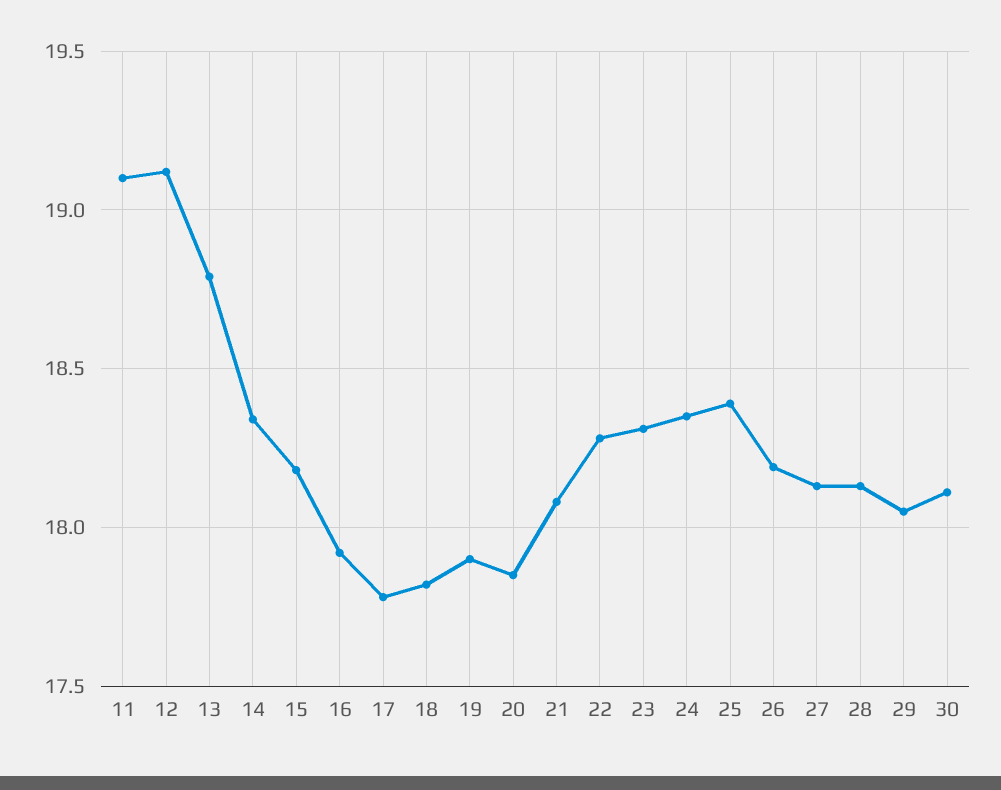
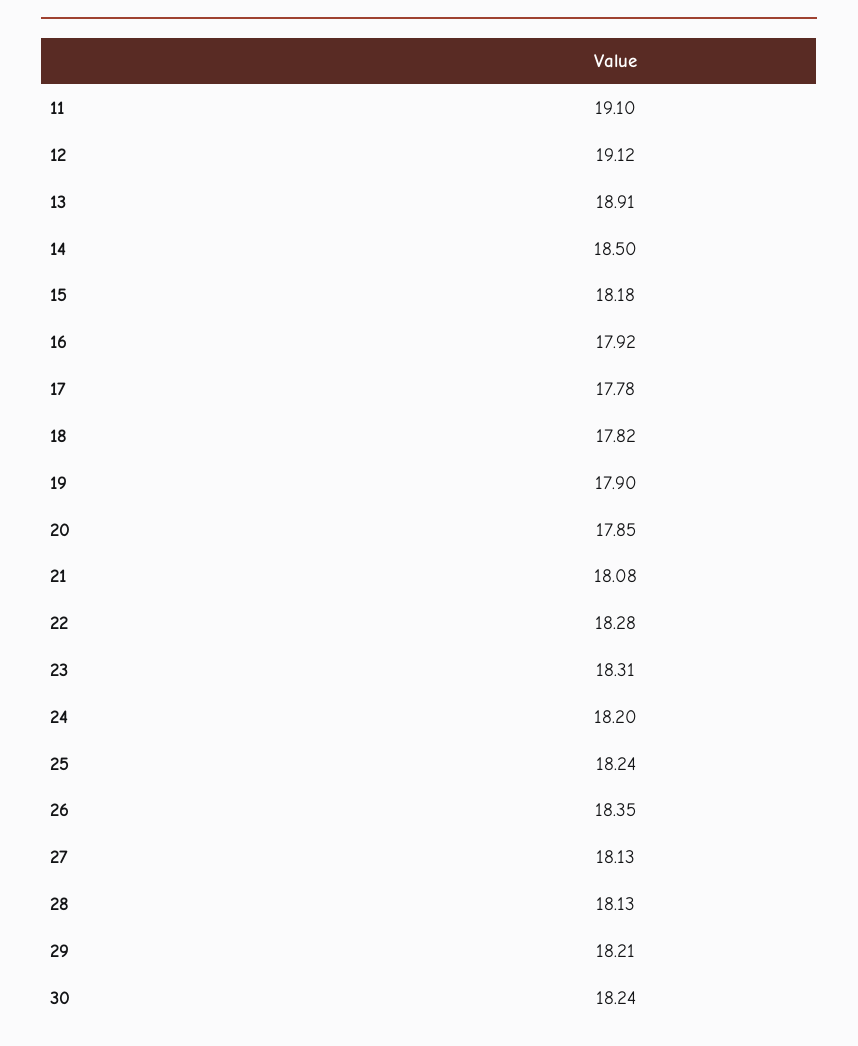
  {
    "11": 19.1,
    "12": 19.12,
-   "13": 18.8,
+   "13": 18.91,
-   "14": 18.35,
+   "14": 18.5,
    "15": 18.18,
    "16": 17.92,
    "17": 17.78,
    "18": 17.82,
    "19": 17.9,
    "20": 17.85,
    "21": 18.08,
    "22": 18.28,
    "23": 18.31,
-   "24": 18.35,
+   "24": 18.2,
-   "25": 18.4,
+   "25": 18.24,
-   "26": 18.2,
+   "26": 18.35,
    "27": 18.13,
    "28": 18.13,
-   "29": 18.05,
+   "29": 18.21,
-   "30": 18.1
+   "30": 18.24
  }

